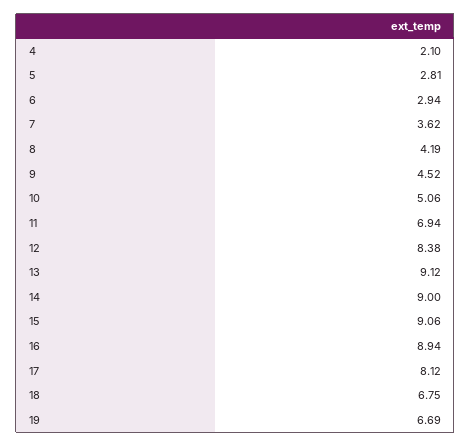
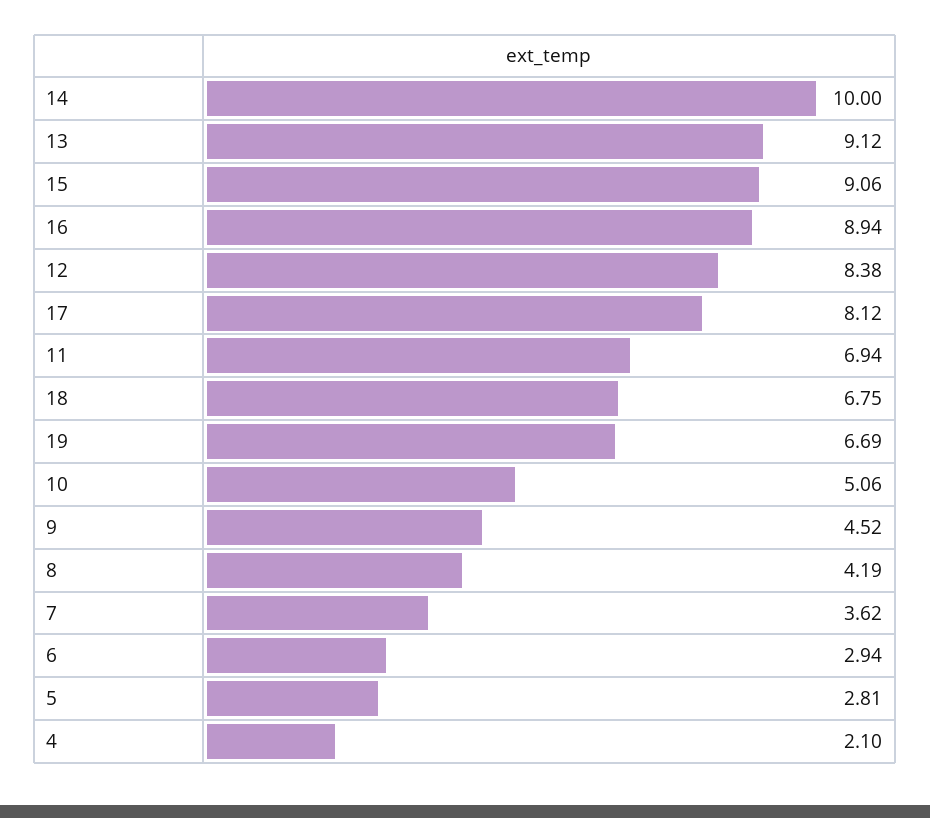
  {
    "4": 2.1,
    "5": 2.81,
    "6": 2.94,
    "7": 3.62,
    "8": 4.19,
    "9": 4.52,
    "10": 5.06,
    "11": 6.94,
    "12": 8.38,
    "13": 9.12,
-   "14": 9,
+   "14": 10,
    "15": 9.06,
    "16": 8.94,
    "17": 8.12,
    "18": 6.75,
    "19": 6.69
  }

